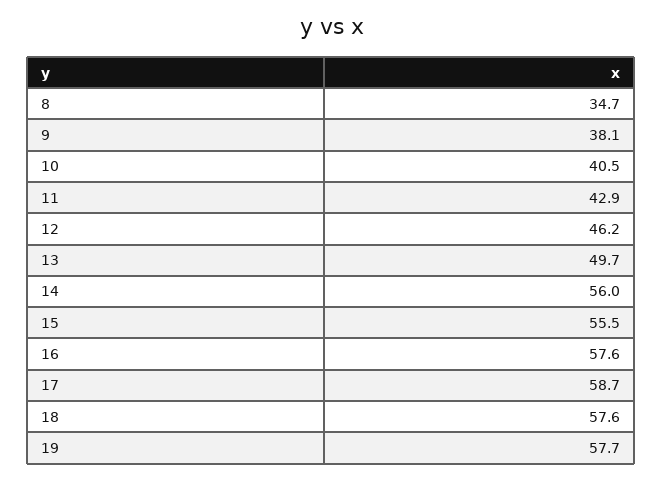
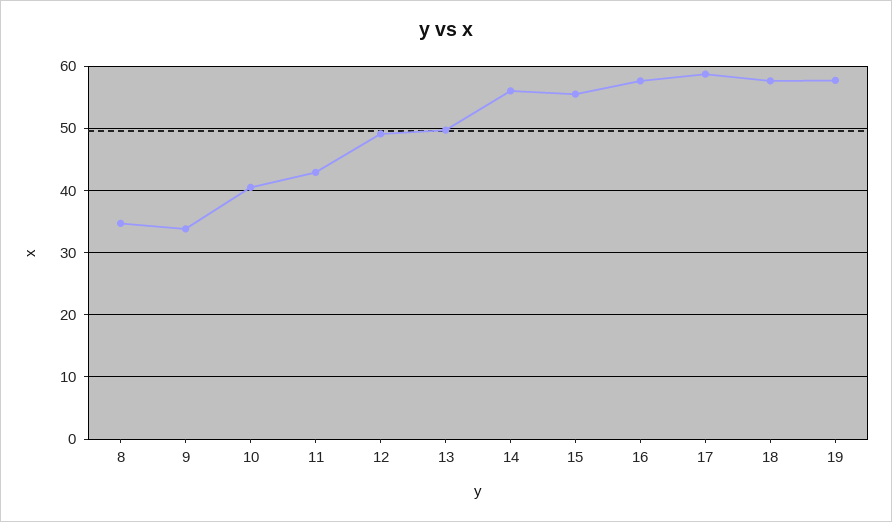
  {
    "8": 34.7,
-   "9": 38.1,
+   "9": 34,
    "10": 40.5,
    "11": 42.9,
-   "12": 46.2,
+   "12": 49,
    "13": 49.7,
    "14": 56,
    "15": 55.5,
    "16": 57.6,
    "17": 58.7,
    "18": 57.6,
    "19": 57.7
  }

